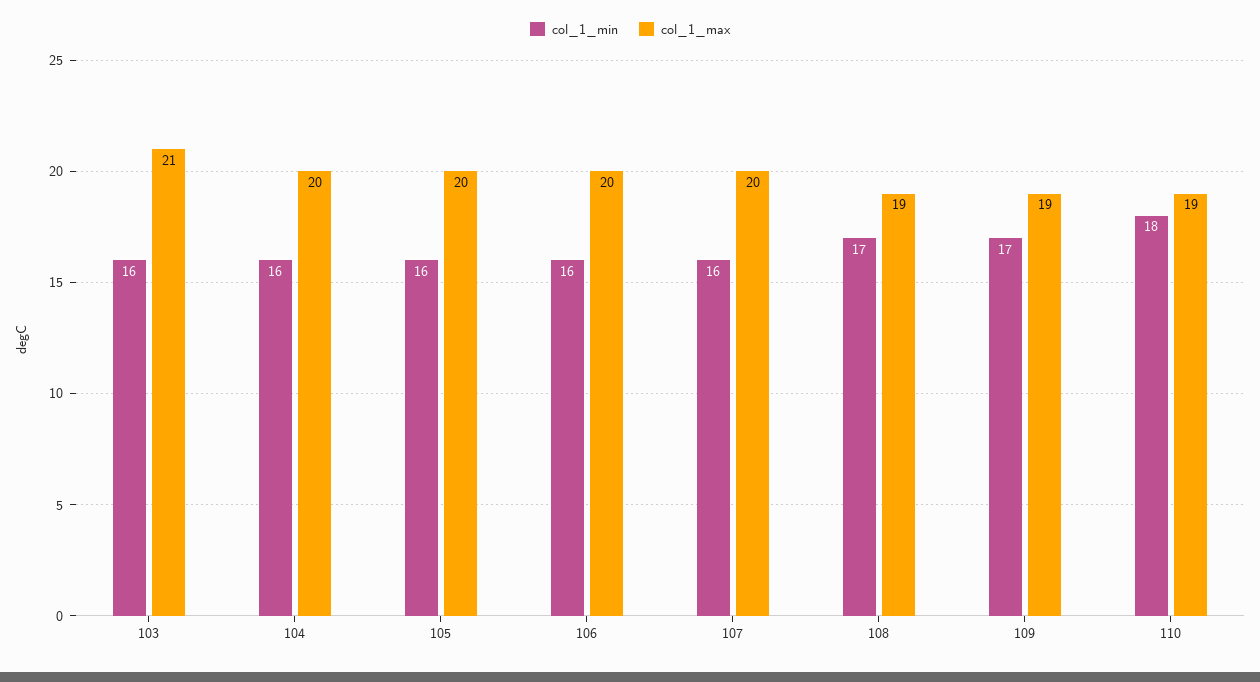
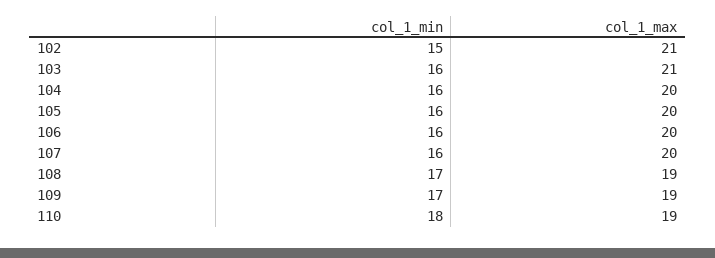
  {
    "col_1_min": {
      "103": 16,
      "104": 16,
      "105": 16,
      "106": 16,
      "107": 16,
      "108": 17,
      "109": 17,
-     "110": 18
+     "110": 18,
+     "102": 15
    },
    "col_1_max": {
      "103": 21,
      "104": 20,
      "105": 20,
      "106": 20,
      "107": 20,
      "108": 19,
      "109": 19,
-     "110": 19
+     "110": 19,
+     "102": 21
    }
  }

